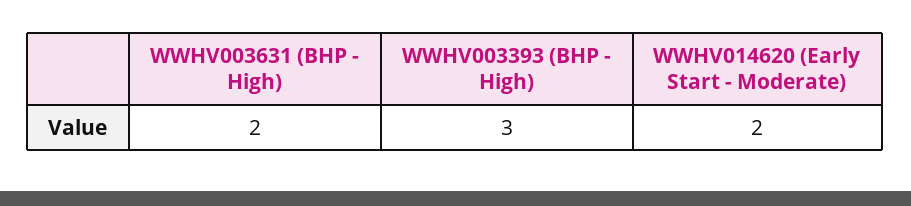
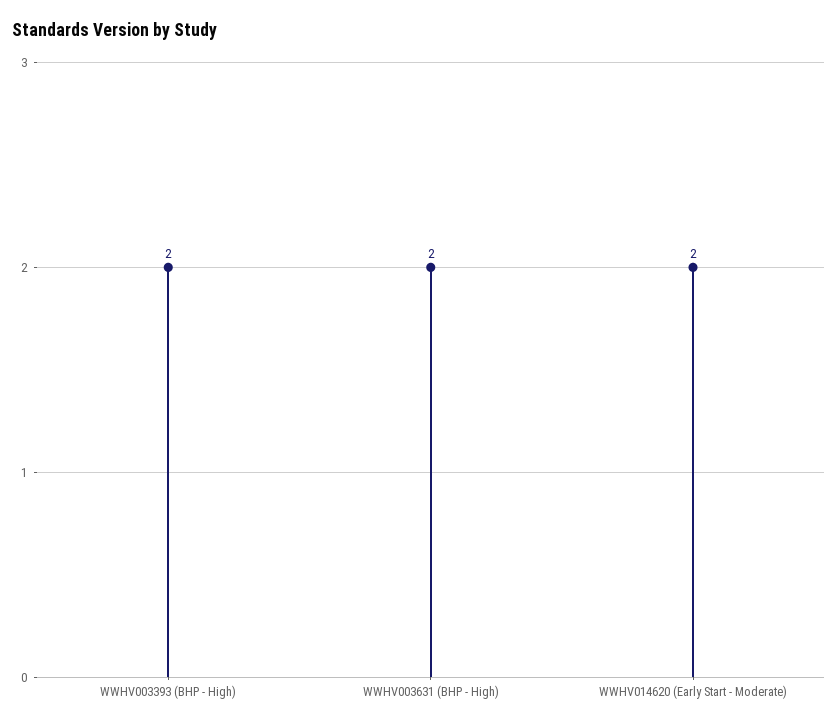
  {
    "WWHV003631 (BHP - High)": 2,
-   "WWHV003393 (BHP - High)": 3,
+   "WWHV003393 (BHP - High)": 2,
    "WWHV014620 (Early Start - Moderate)": 2
  }

